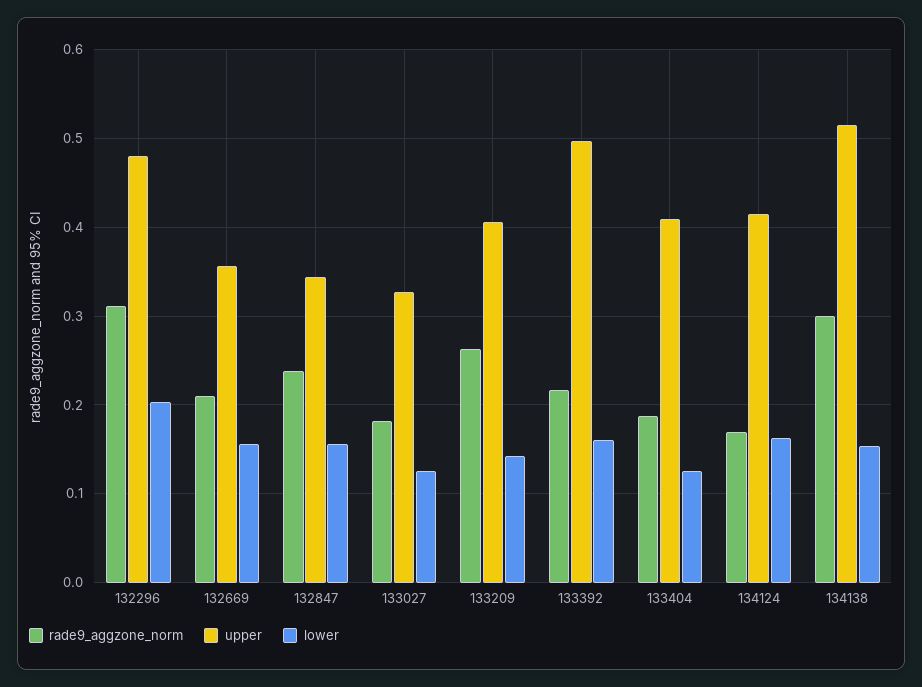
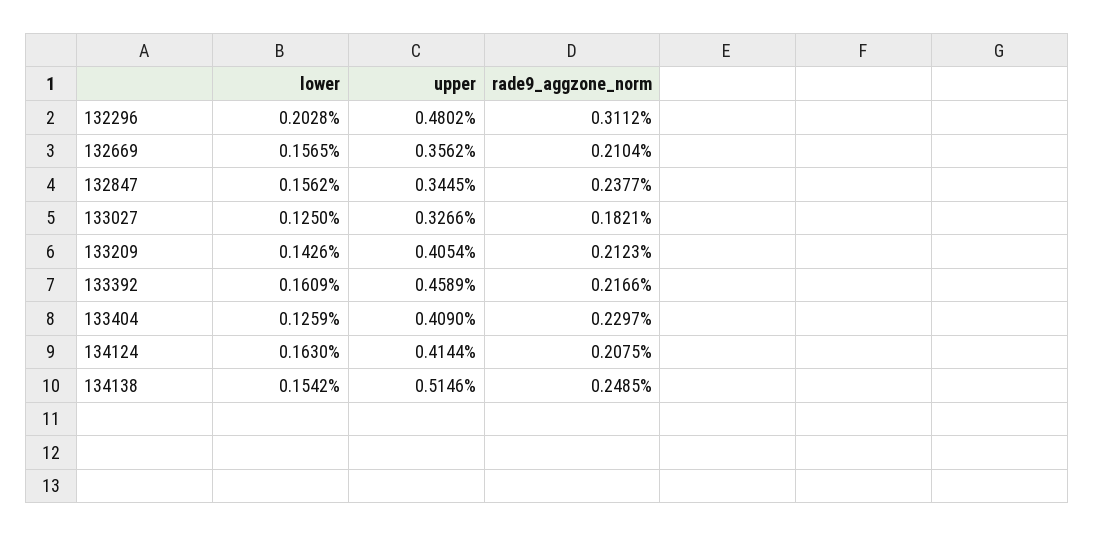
  {
    "rade9_aggzone_norm": {
      "132296": 0.3112,
      "132669": 0.2104,
      "132847": 0.2377,
      "133027": 0.1821,
-     "133209": 0.26,
+     "133209": 0.2123,
      "133392": 0.2166,
-     "133404": 0.19,
+     "133404": 0.2297,
-     "134124": 0.17,
+     "134124": 0.2075,
-     "134138": 0.3
+     "134138": 0.2485
    },
    "upper": {
      "132296": 0.4802,
      "132669": 0.3562,
      "132847": 0.3445,
      "133027": 0.3266,
      "133209": 0.4054,
-     "133392": 0.5,
+     "133392": 0.4589,
      "133404": 0.409,
      "134124": 0.4144,
      "134138": 0.5146
    },
    "lower": {
      "132296": 0.2028,
      "132669": 0.1565,
      "132847": 0.1562,
      "133027": 0.125,
      "133209": 0.1426,
      "133392": 0.1609,
      "133404": 0.1259,
      "134124": 0.163,
      "134138": 0.1542
    }
  }

